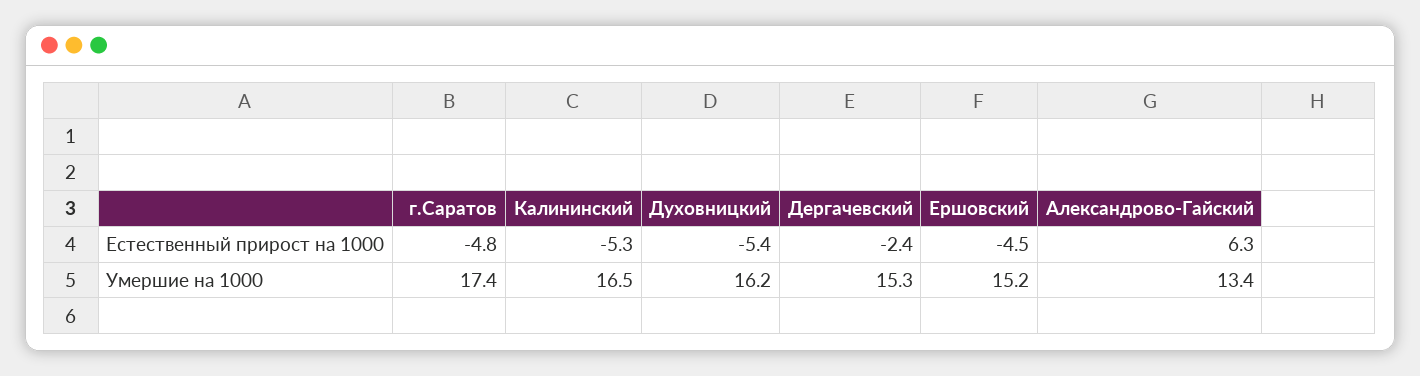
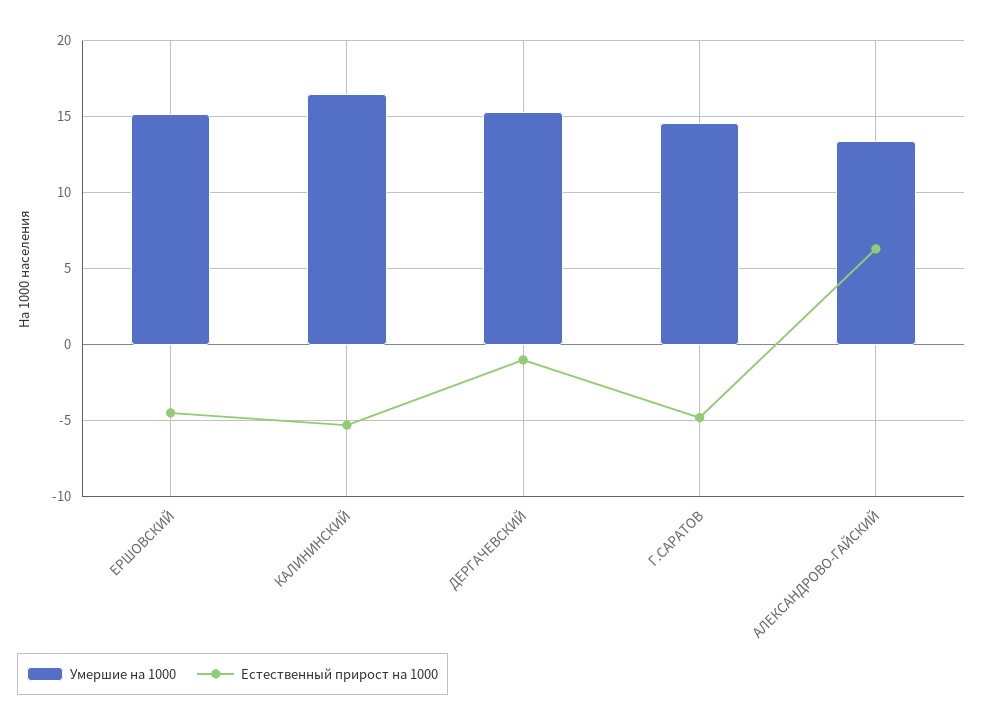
  {
    "Естественный прирост на 1000": {
      "г.Саратов": -4.8,
      "Калининский": -5.3,
-     "Духовницкий": -5.4,
-     "Дергачевский": -2.4,
+     "Дергачевский": -1,
      "Ершовский": -4.5,
      "Александрово-Гайский": 6.3
    },
    "Умершие на 1000": {
-     "г.Саратов": 17.4,
+     "г.Саратов": 14.5,
      "Калининский": 16.5,
-     "Духовницкий": 16.2,
      "Дергачевский": 15.3,
      "Ершовский": 15.2,
      "Александрово-Гайский": 13.4
    }
  }

